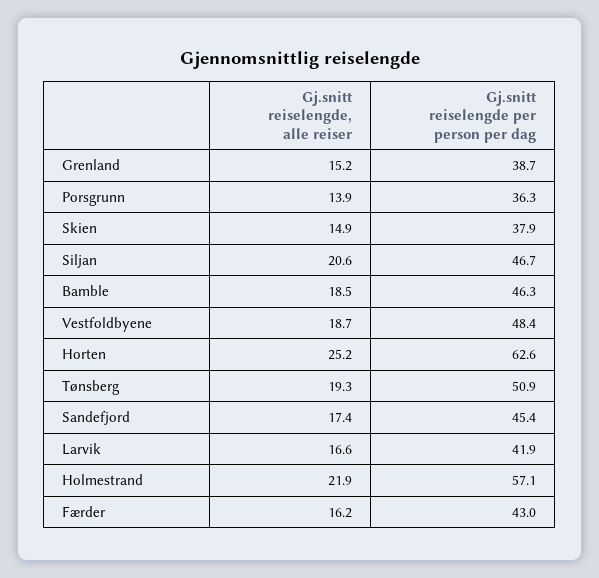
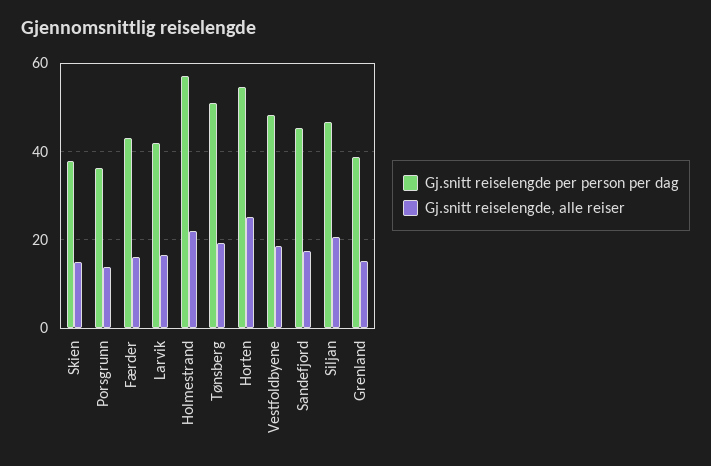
  {
    "Gj.snitt reiselengde, alle reiser": {
      "Grenland": 15.2,
      "Porsgrunn": 13.9,
      "Skien": 14.9,
      "Siljan": 20.6,
-     "Bamble": 18.5,
      "Vestfoldbyene": 18.7,
      "Horten": 25.2,
      "Tønsberg": 19.3,
      "Sandefjord": 17.4,
      "Larvik": 16.6,
      "Holmestrand": 21.9,
      "Færder": 16.2
    },
    "Gj.snitt reiselengde per person per dag": {
      "Grenland": 38.7,
      "Porsgrunn": 36.3,
      "Skien": 37.9,
      "Siljan": 46.7,
-     "Bamble": 46.3,
      "Vestfoldbyene": 48.4,
-     "Horten": 62.6,
+     "Horten": 54,
      "Tønsberg": 50.9,
      "Sandefjord": 45.4,
      "Larvik": 41.9,
      "Holmestrand": 57.1,
      "Færder": 43
    }
  }

